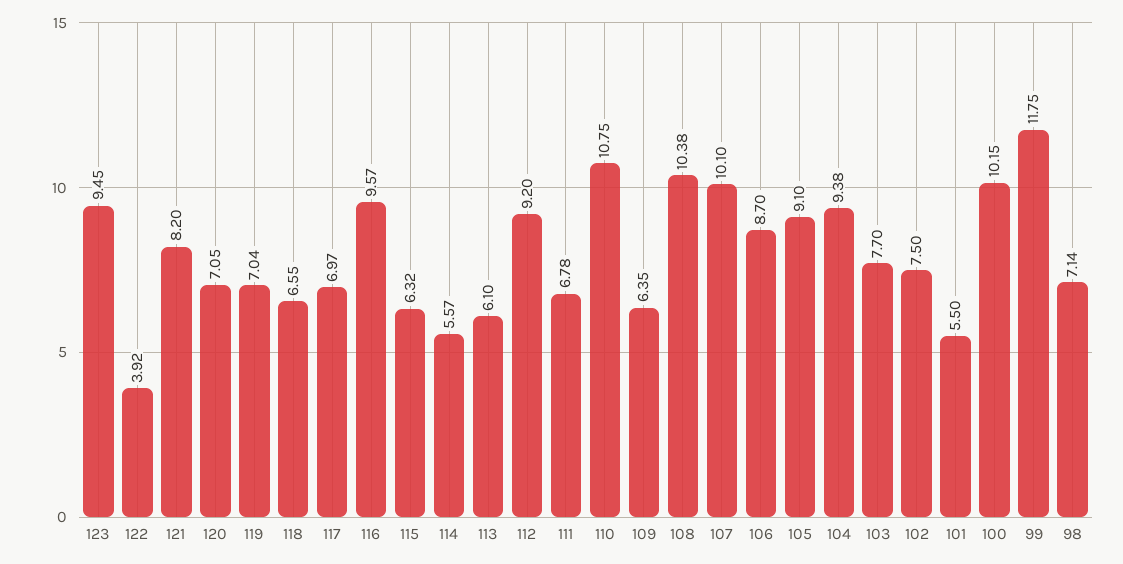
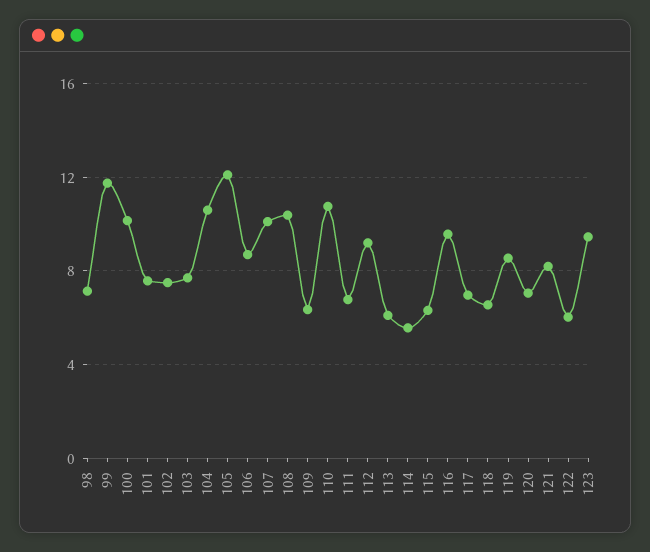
  {
    "123": 9.45,
-   "122": 3.92,
+   "122": 6,
    "121": 8.2,
    "120": 7.05,
-   "119": 7.04,
+   "119": 8.5,
    "118": 6.55,
    "117": 6.97,
    "116": 9.57,
    "115": 6.32,
    "114": 5.57,
    "113": 6.1,
    "112": 9.2,
    "111": 6.78,
    "110": 10.75,
    "109": 6.35,
    "108": 10.38,
    "107": 10.1,
    "106": 8.7,
-   "105": 9.1,
+   "105": 12,
-   "104": 9.38,
+   "104": 10.5,
    "103": 7.7,
    "102": 7.5,
-   "101": 5.5,
+   "101": 7.5,
    "100": 10.15,
    "99": 11.75,
    "98": 7.14
  }

